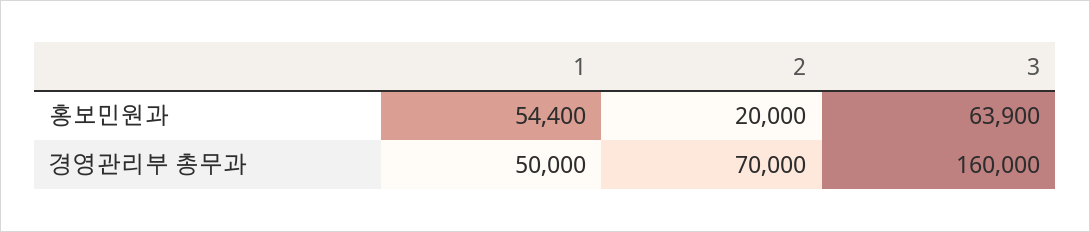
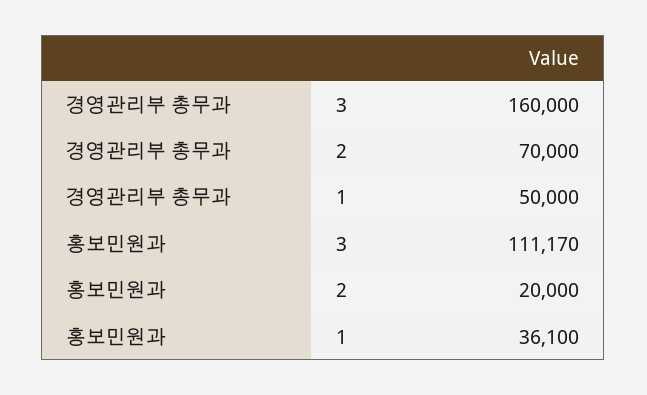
  {
    "1": {
-     "홍보민원과": 54400,
+     "홍보민원과": 36100,
      "경영관리부 총무과": 50000
    },
    "2": {
      "홍보민원과": 20000,
      "경영관리부 총무과": 70000
    },
    "3": {
-     "홍보민원과": 63900,
+     "홍보민원과": 111170,
      "경영관리부 총무과": 160000
    }
  }

